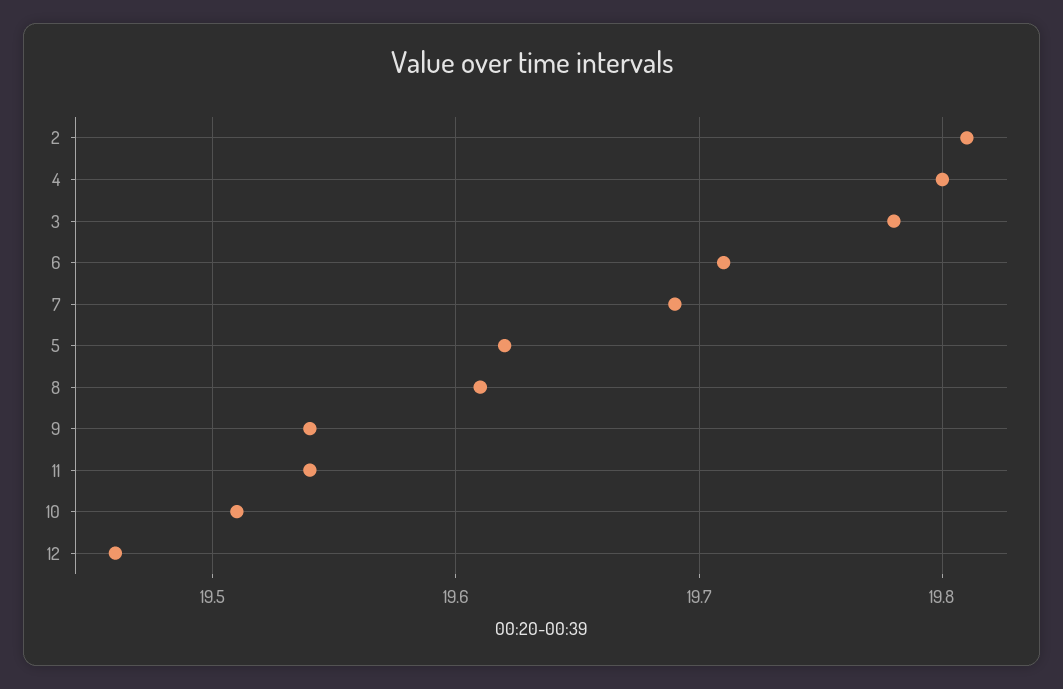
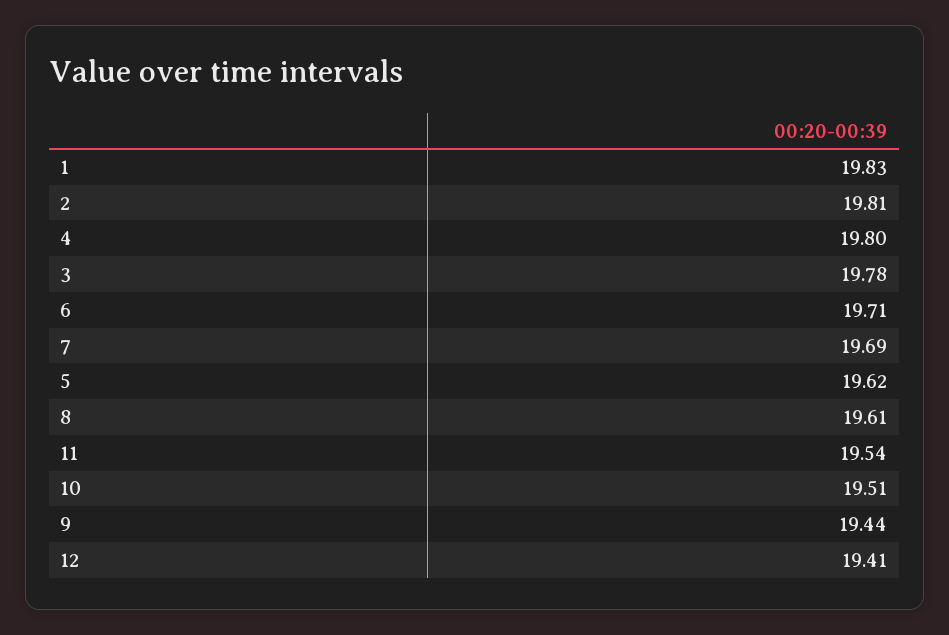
  {
    "2": 19.81,
    "4": 19.8,
    "3": 19.78,
    "6": 19.71,
    "7": 19.69,
    "5": 19.62,
    "8": 19.61,
-   "9": 19.54,
+   "9": 19.44,
    "11": 19.54,
    "10": 19.51,
-   "12": 19.46
+   "12": 19.41,
+   "1": 19.83
  }

